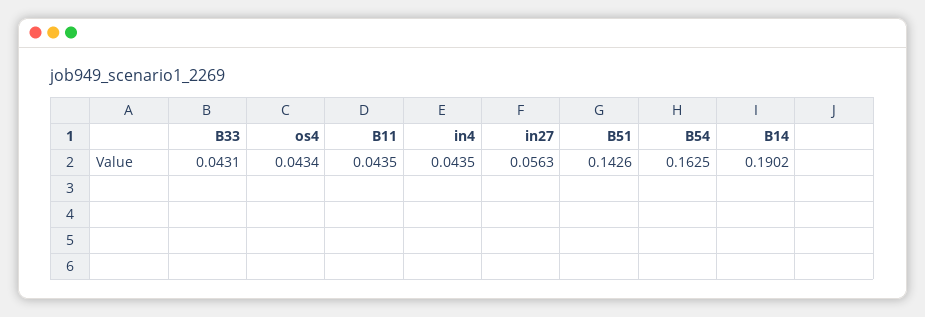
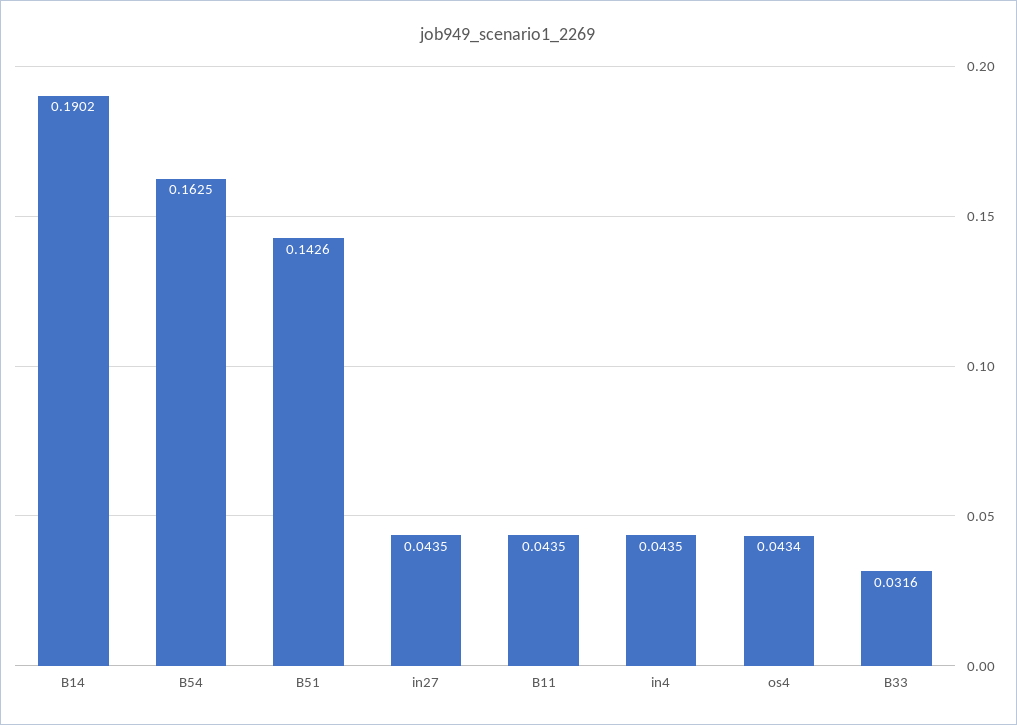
  {
-   "B33": 0.0431,
+   "B33": 0.0316,
    "os4": 0.0434,
    "B11": 0.0435,
    "in4": 0.0435,
-   "in27": 0.0563,
+   "in27": 0.0435,
    "B51": 0.1426,
    "B54": 0.1625,
    "B14": 0.1902
  }

